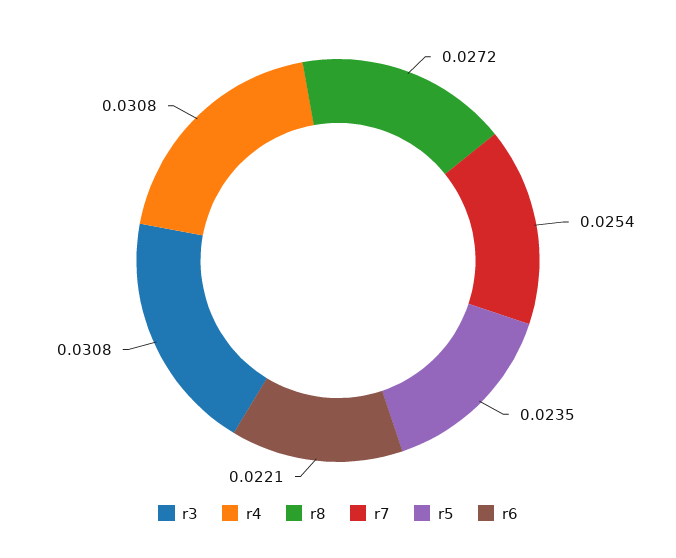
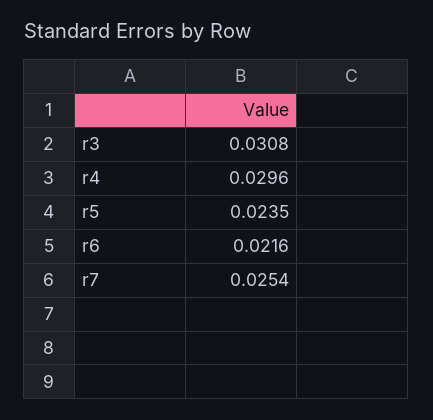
  {
    "r3": 0.0308,
-   "r4": 0.0308,
+   "r4": 0.0296,
-   "r8": 0.0272,
    "r7": 0.0254,
    "r5": 0.0235,
-   "r6": 0.0221
+   "r6": 0.0216
  }

